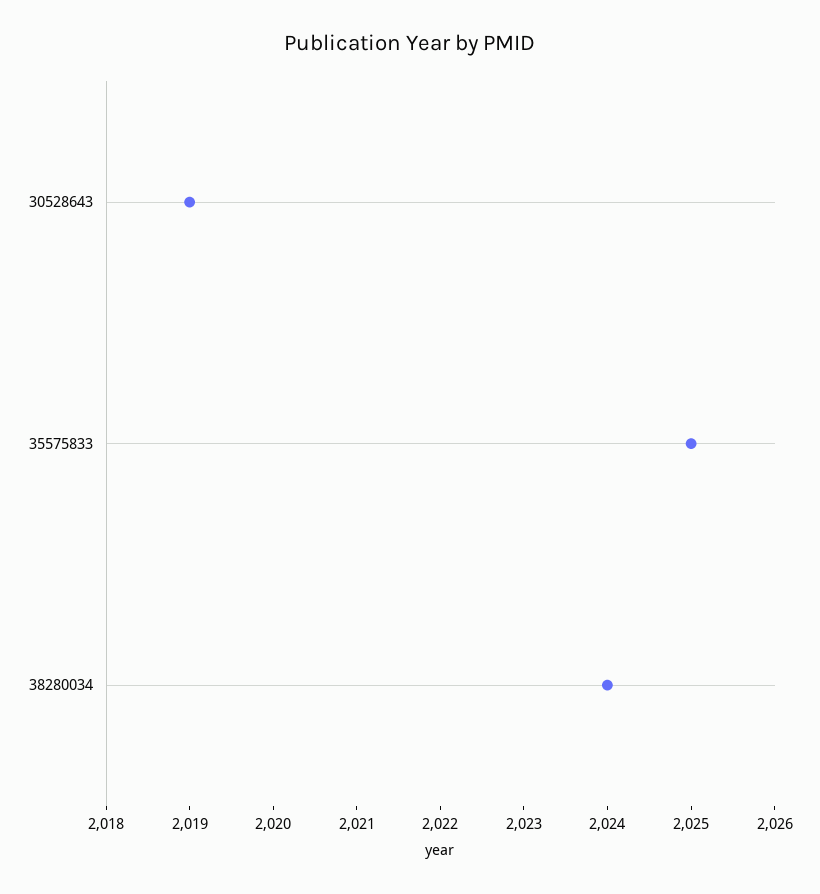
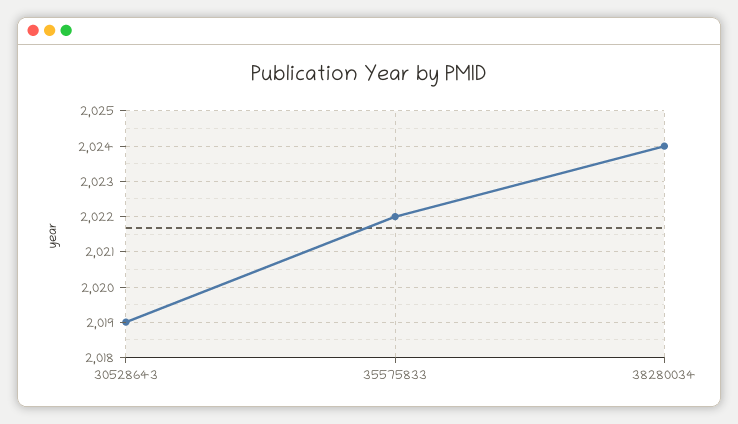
  {
    "30528643": 2019,
-   "35575833": 2025,
+   "35575833": 2022,
    "38280034": 2024
  }

